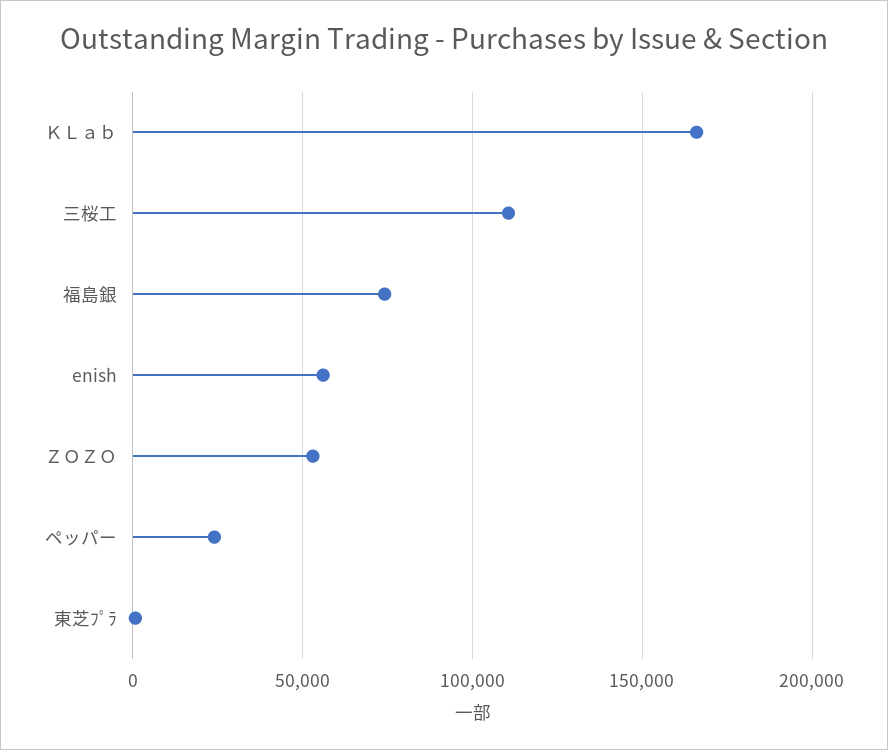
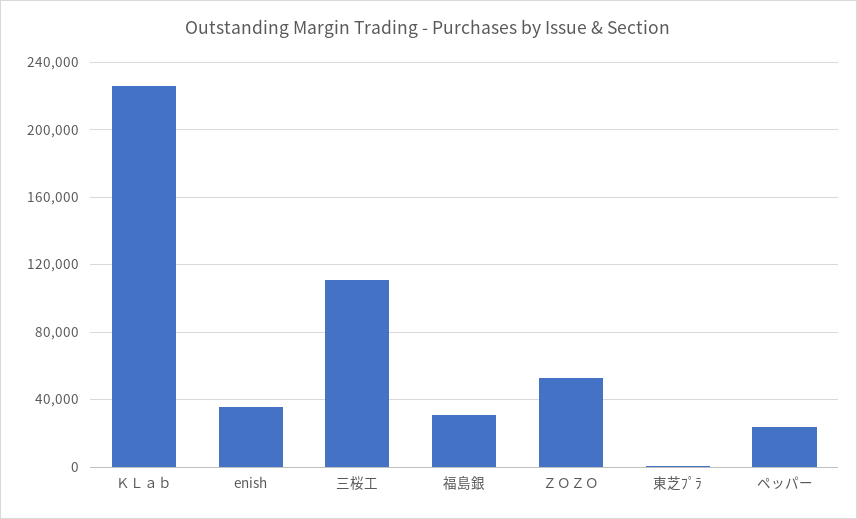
  {
-   "ＫＬａｂ": 165000,
+   "ＫＬａｂ": 225000,
    "三桜工": 110000,
-   "福島銀": 75000,
+   "福島銀": 30000,
-   "enish": 55000,
+   "enish": 35000,
    "ＺＯＺＯ": 55000,
    "ペッパー": 25000,
    "東芝ﾌﾟﾗ": 0
  }

